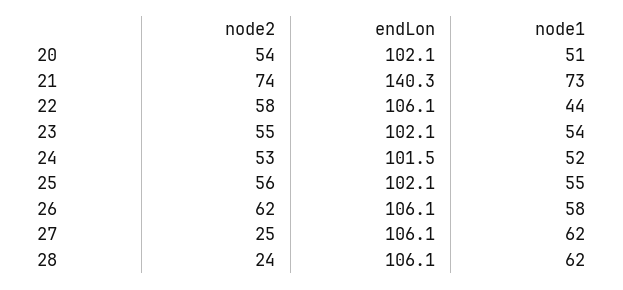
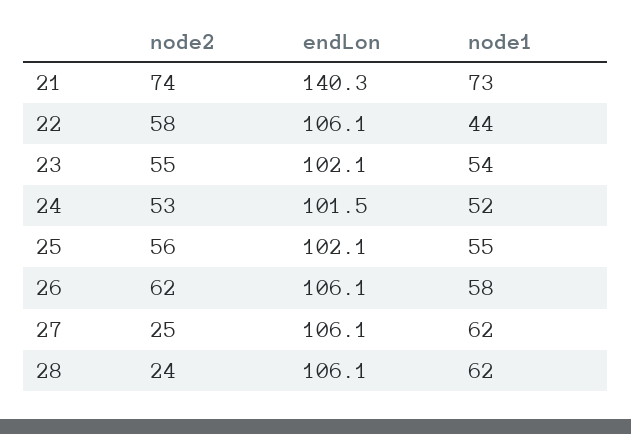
  {
    "node2": {
-     "20": 54,
      "21": 74,
      "22": 58,
      "23": 55,
      "24": 53,
      "25": 56,
      "26": 62,
      "27": 25,
      "28": 24
    },
    "endLon": {
-     "20": 102.1,
      "21": 140.3,
      "22": 106.1,
      "23": 102.1,
      "24": 101.5,
      "25": 102.1,
      "26": 106.1,
      "27": 106.1,
      "28": 106.1
    },
    "node1": {
-     "20": 51,
      "21": 73,
      "22": 44,
      "23": 54,
      "24": 52,
      "25": 55,
      "26": 58,
      "27": 62,
      "28": 62
    }
  }

